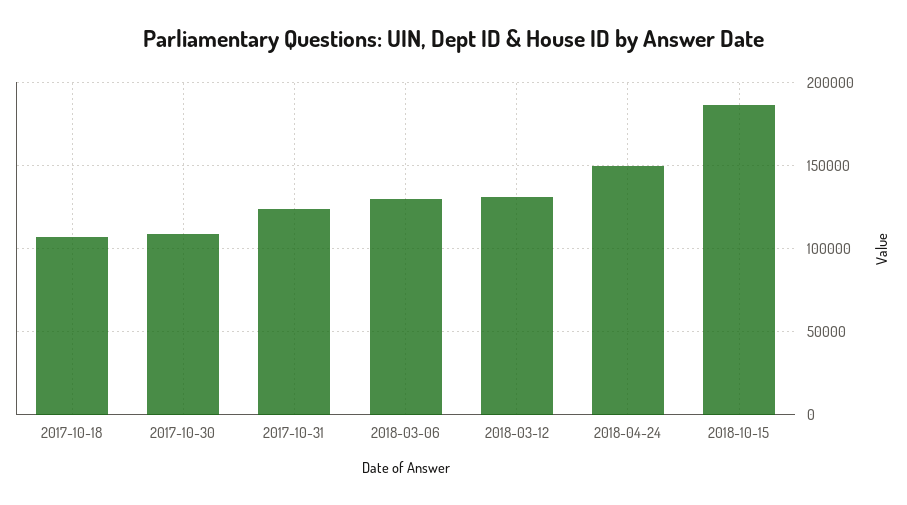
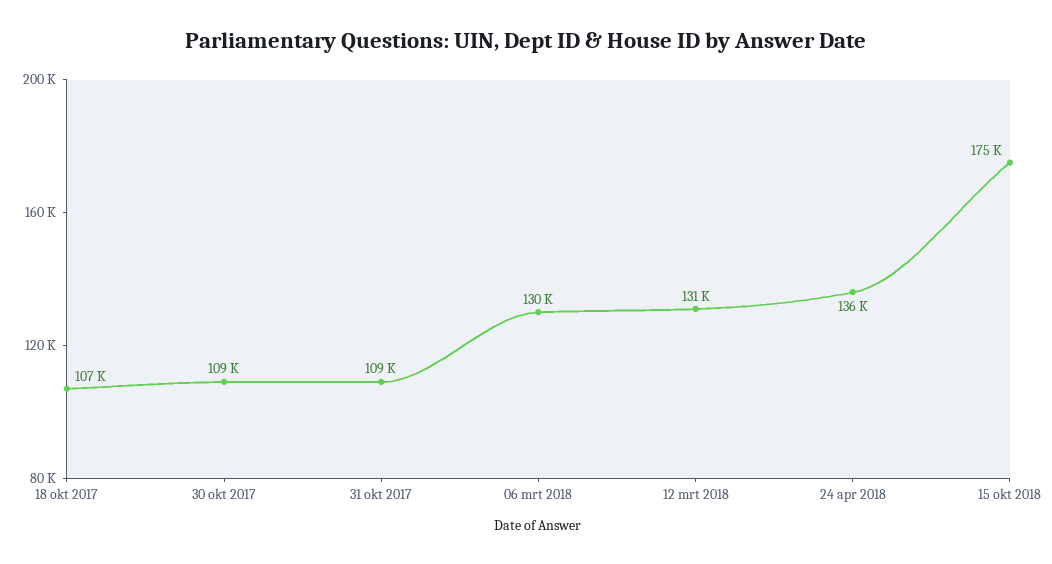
  {
    "2017-10-18": 107000,
    "2017-10-30": 109000,
-   "2017-10-31": 125000,
+   "2017-10-31": 109000,
    "2018-03-06": 130000,
    "2018-03-12": 131000,
-   "2018-04-24": 150000,
+   "2018-04-24": 136000,
-   "2018-10-15": 185000
+   "2018-10-15": 175000
  }

